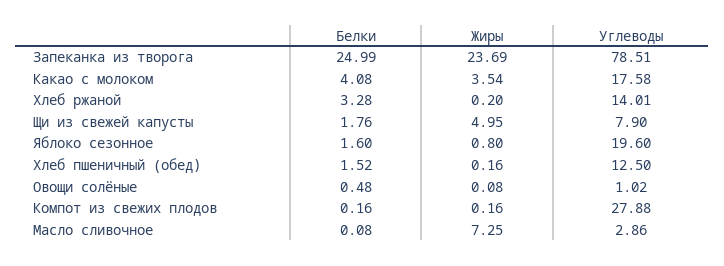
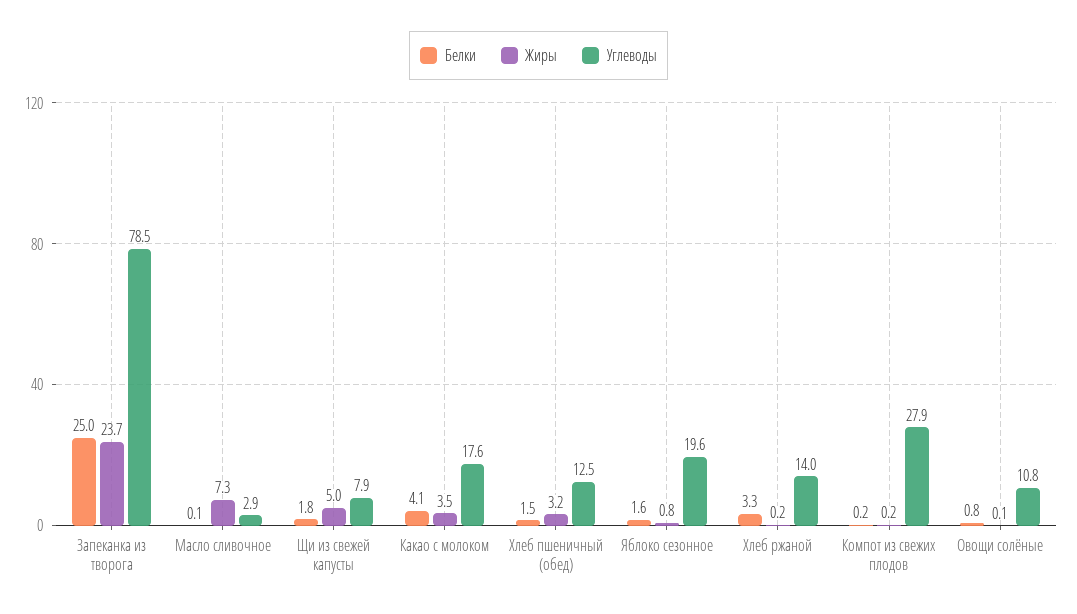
  {
    "Белки": {
      "Запеканка из творога": 24.99,
      "Какао с молоком": 4.08,
      "Хлеб ржаной": 3.28,
      "Щи из свежей капусты": 1.76,
      "Яблоко сезонное": 1.6,
      "Хлеб пшеничный (обед)": 1.52,
-     "Овощи солёные": 0.48,
+     "Овощи солёные": 0.8,
      "Компот из свежих плодов": 0.16,
      "Масло сливочное": 0.08
    },
    "Жиры": {
      "Запеканка из творога": 23.69,
      "Какао с молоком": 3.54,
      "Хлеб ржаной": 0.2,
      "Щи из свежей капусты": 4.95,
      "Яблоко сезонное": 0.8,
-     "Хлеб пшеничный (обед)": 0.16,
+     "Хлеб пшеничный (обед)": 3.2,
      "Овощи солёные": 0.08,
      "Компот из свежих плодов": 0.16,
      "Масло сливочное": 7.25
    },
    "Углеводы": {
      "Запеканка из творога": 78.51,
      "Какао с молоком": 17.58,
      "Хлеб ржаной": 14.01,
      "Щи из свежей капусты": 7.9,
      "Яблоко сезонное": 19.6,
      "Хлеб пшеничный (обед)": 12.5,
-     "Овощи солёные": 1.02,
+     "Овощи солёные": 10.8,
      "Компот из свежих плодов": 27.88,
      "Масло сливочное": 2.86
    }
  }

